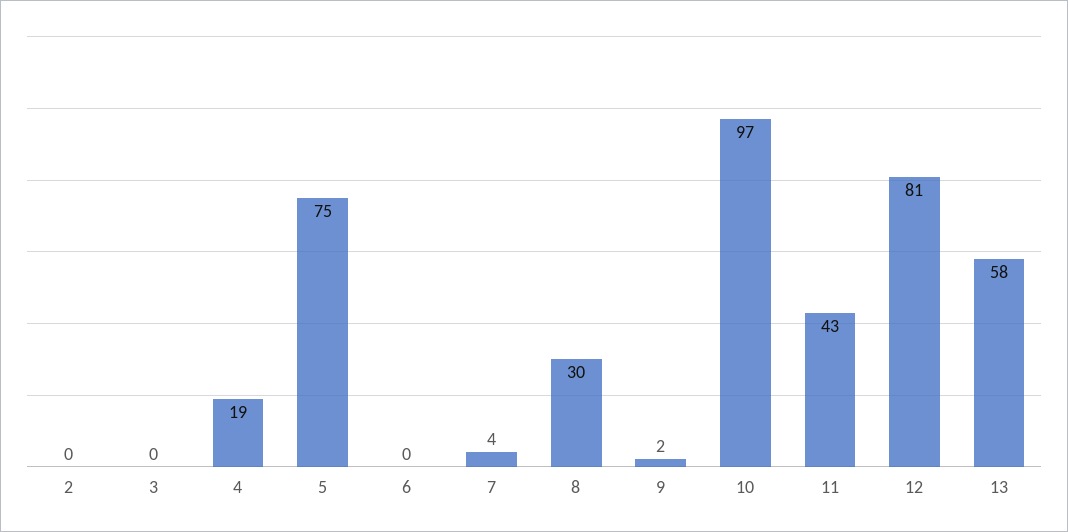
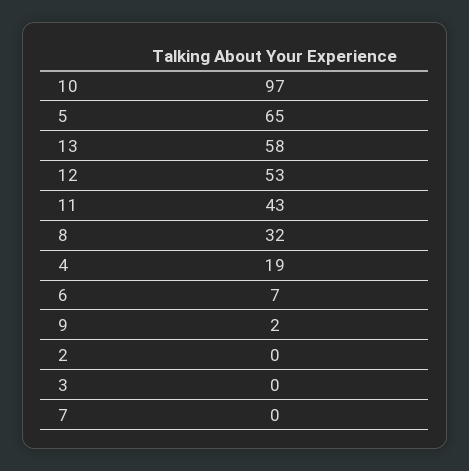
  {
    "2": 0,
    "3": 0,
    "4": 19,
-   "5": 75,
+   "5": 65,
-   "6": 0,
+   "6": 7,
-   "7": 4,
+   "7": 0,
-   "8": 30,
+   "8": 32,
    "9": 2,
    "10": 97,
    "11": 43,
-   "12": 81,
+   "12": 53,
    "13": 58
  }

